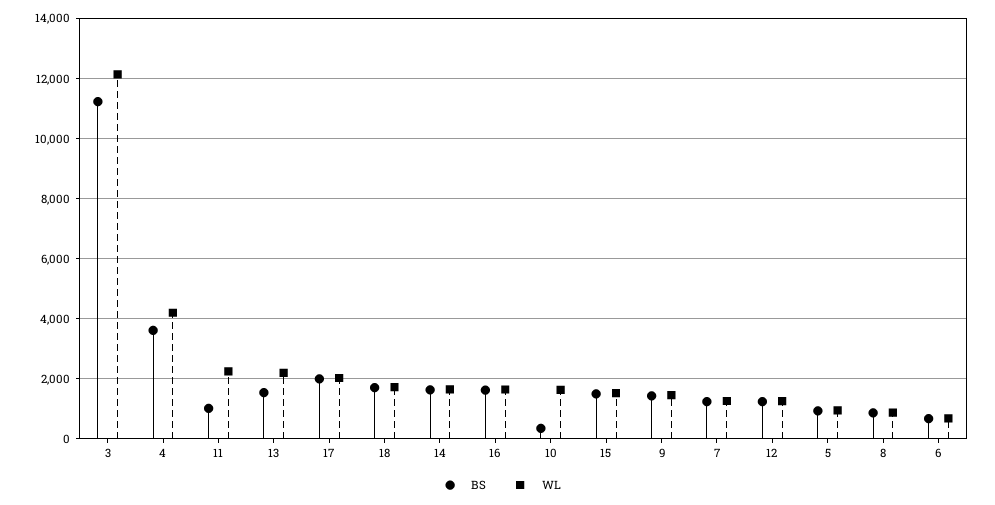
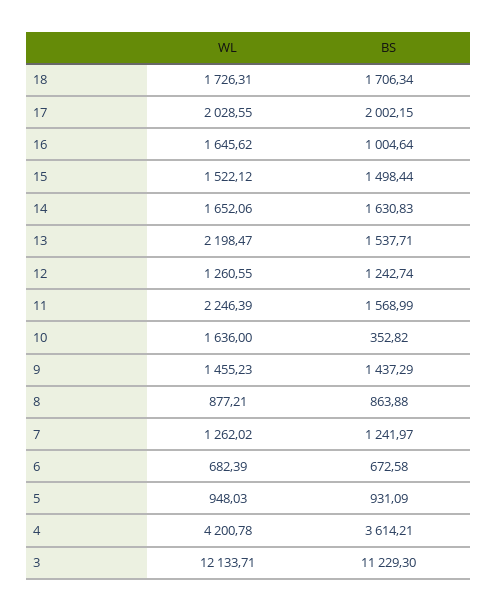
  {
    "BS": {
      "3": 11229.3,
      "4": 3614.21,
-     "11": 1000,
+     "11": 1568.99,
      "13": 1537.71,
      "17": 2002.15,
      "18": 1706.34,
      "14": 1630.83,
-     "16": 1600,
+     "16": 1004.64,
      "10": 352.82,
      "15": 1498.44,
      "9": 1437.29,
      "7": 1241.97,
      "12": 1242.74,
      "5": 931.09,
      "8": 863.88,
      "6": 672.58
    },
    "WL": {
      "3": 12133.71,
      "4": 4200.78,
      "11": 2246.39,
      "13": 2198.47,
      "17": 2028.55,
      "18": 1726.31,
      "14": 1652.06,
      "16": 1645.62,
      "10": 1636,
      "15": 1522.12,
      "9": 1455.23,
      "7": 1262.02,
      "12": 1260.55,
      "5": 948.03,
      "8": 877.21,
      "6": 682.39
    }
  }

